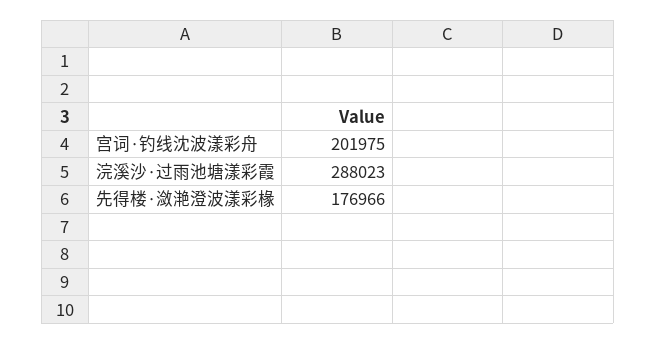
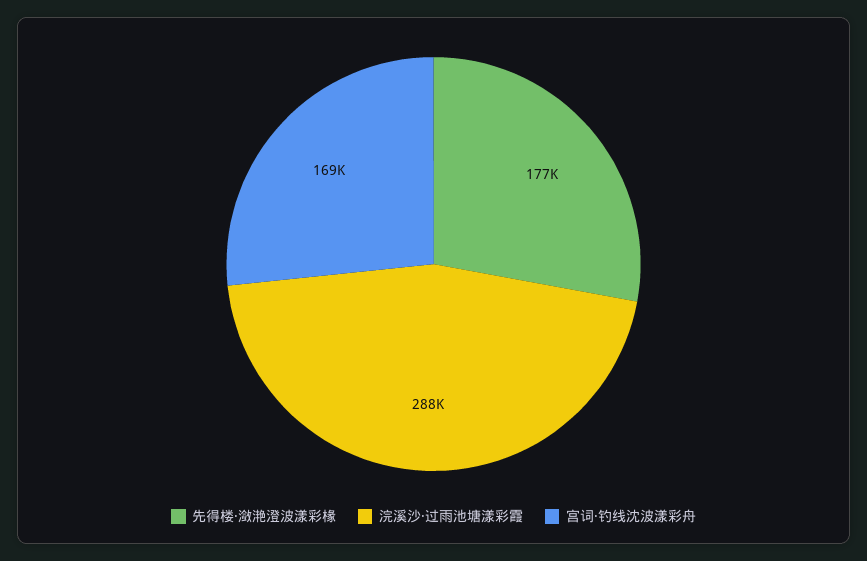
  {
-   "宫词·钓线沈波漾彩舟": 201975,
+   "宫词·钓线沈波漾彩舟": 169000,
    "浣溪沙·过雨池塘漾彩霞": 288023,
    "先得楼·潋滟澄波漾彩椽": 176966
  }

